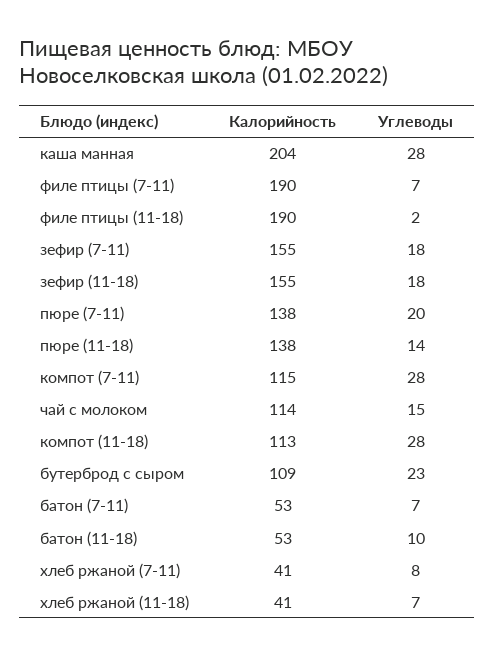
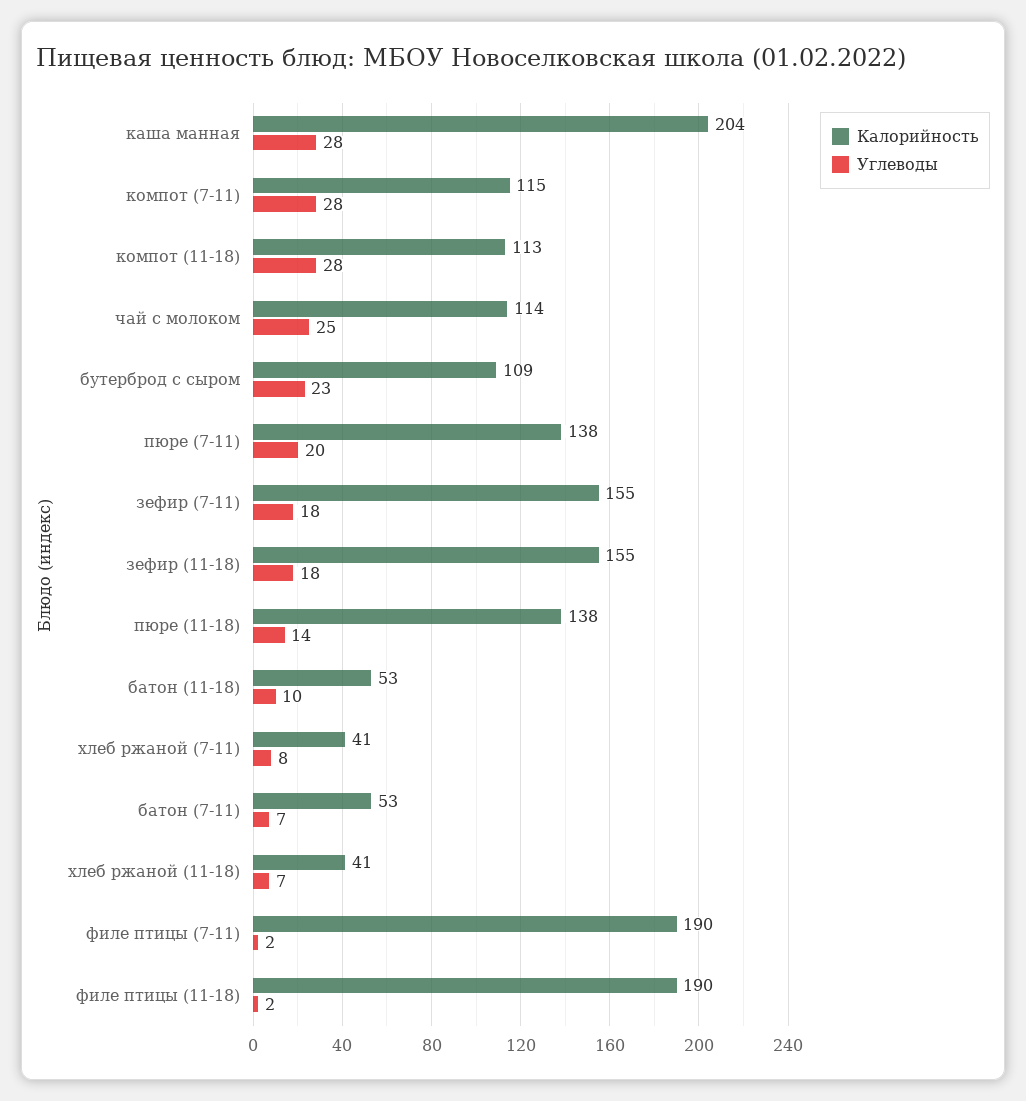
  {
    "Калорийность": {
      "каша манная": 204,
      "филе птицы (7-11)": 190,
      "филе птицы (11-18)": 190,
      "зефир (7-11)": 155,
      "зефир (11-18)": 155,
      "пюре (7-11)": 138,
      "пюре (11-18)": 138,
      "компот (7-11)": 115,
      "чай с молоком": 114,
      "компот (11-18)": 113,
      "бутерброд с сыром": 109,
      "батон (7-11)": 53,
      "батон (11-18)": 53,
      "хлеб ржаной (7-11)": 41,
      "хлеб ржаной (11-18)": 41
    },
    "Углеводы": {
      "каша манная": 28,
-     "филе птицы (7-11)": 7,
+     "филе птицы (7-11)": 2,
      "филе птицы (11-18)": 2,
      "зефир (7-11)": 18,
      "зефир (11-18)": 18,
      "пюре (7-11)": 20,
      "пюре (11-18)": 14,
      "компот (7-11)": 28,
-     "чай с молоком": 15,
+     "чай с молоком": 25,
      "компот (11-18)": 28,
      "бутерброд с сыром": 23,
      "батон (7-11)": 7,
      "батон (11-18)": 10,
      "хлеб ржаной (7-11)": 8,
      "хлеб ржаной (11-18)": 7
    }
  }

